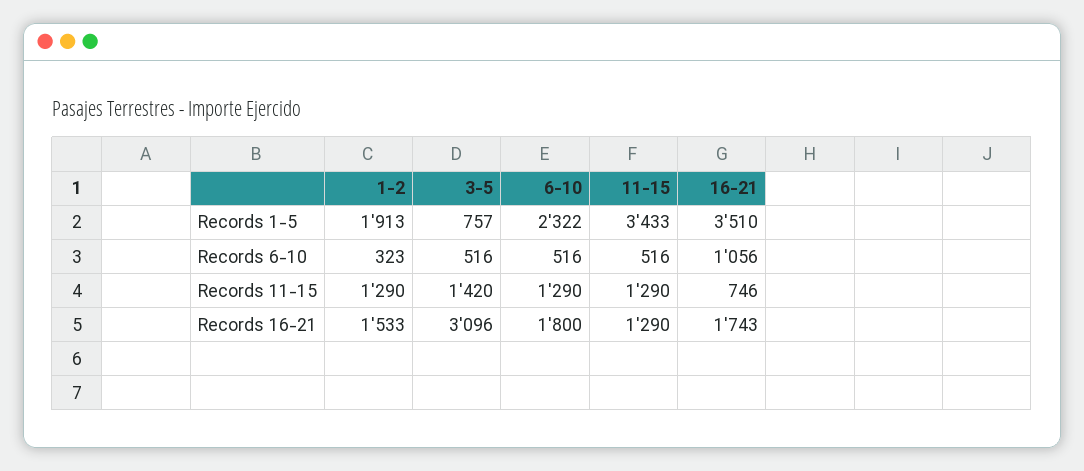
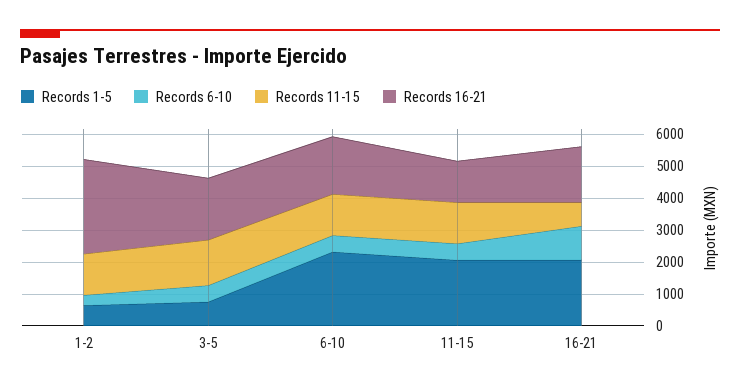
  {
    "Records 1-5": {
-     "1-2": 1913,
+     "1-2": 500,
      "3-5": 757,
      "6-10": 2322,
-     "11-15": 3433,
+     "11-15": 2000,
-     "16-21": 3510
+     "16-21": 2000
    },
    "Records 6-10": {
      "1-2": 323,
      "3-5": 516,
      "6-10": 516,
      "11-15": 516,
      "16-21": 1056
    },
    "Records 11-15": {
      "1-2": 1290,
      "3-5": 1420,
      "6-10": 1290,
      "11-15": 1290,
      "16-21": 746
    },
    "Records 16-21": {
-     "1-2": 1533,
+     "1-2": 3000,
-     "3-5": 3096,
+     "3-5": 2000,
      "6-10": 1800,
      "11-15": 1290,
      "16-21": 1743
    }
  }

